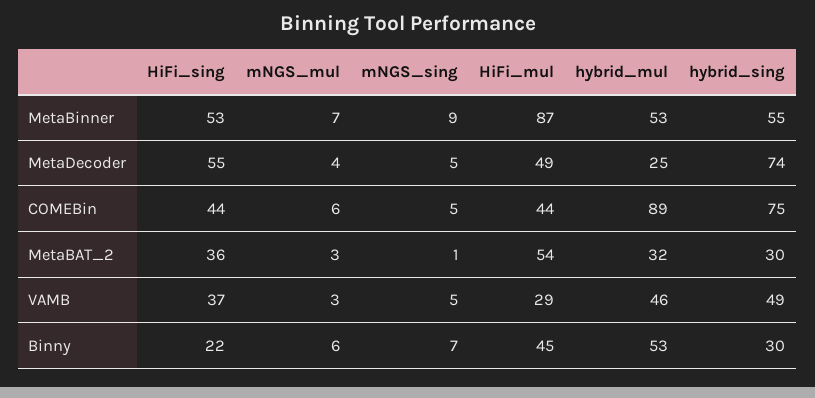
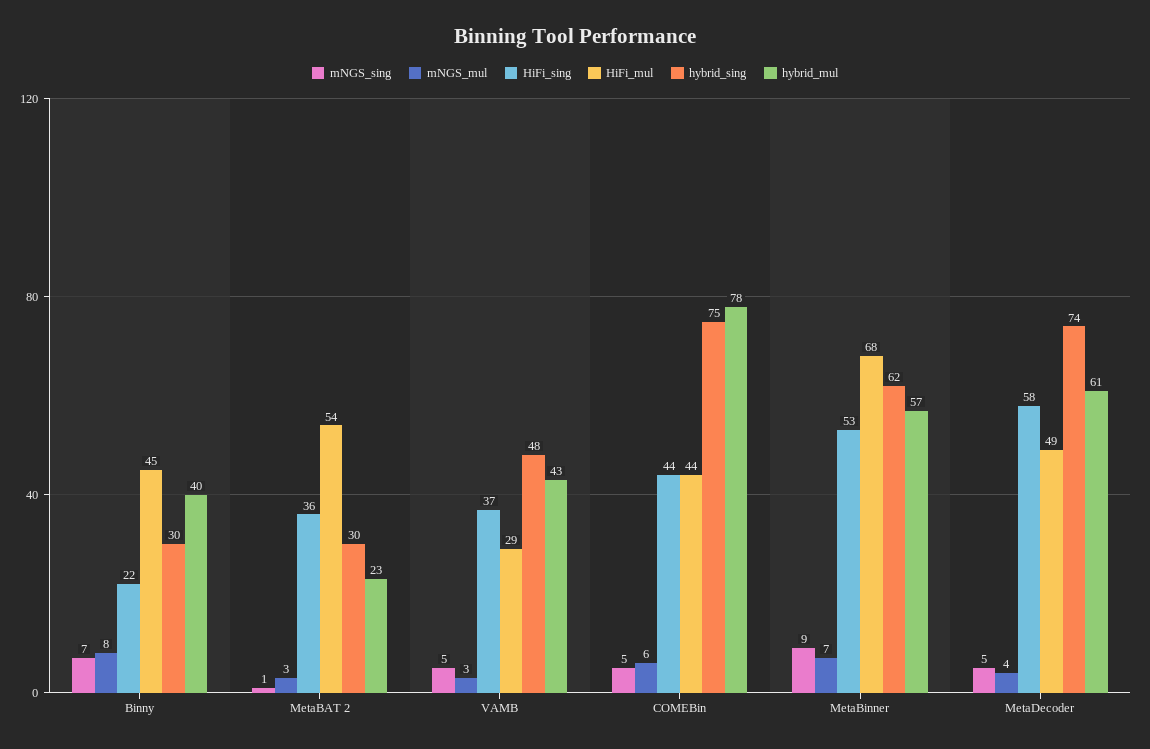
  {
    "HiFi_sing": {
      "MetaBinner": 53,
-     "MetaDecoder": 55,
+     "MetaDecoder": 58,
      "COMEBin": 44,
      "MetaBAT_2": 36,
      "VAMB": 37,
      "Binny": 22
    },
    "mNGS_mul": {
      "MetaBinner": 7,
      "MetaDecoder": 4,
      "COMEBin": 6,
      "MetaBAT_2": 3,
      "VAMB": 3,
-     "Binny": 6
+     "Binny": 8
    },
    "mNGS_sing": {
      "MetaBinner": 9,
      "MetaDecoder": 5,
      "COMEBin": 5,
      "MetaBAT_2": 1,
      "VAMB": 5,
      "Binny": 7
    },
    "HiFi_mul": {
-     "MetaBinner": 87,
+     "MetaBinner": 68,
      "MetaDecoder": 49,
      "COMEBin": 44,
      "MetaBAT_2": 54,
      "VAMB": 29,
      "Binny": 45
    },
    "hybrid_mul": {
-     "MetaBinner": 53,
+     "MetaBinner": 57,
-     "MetaDecoder": 25,
+     "MetaDecoder": 61,
-     "COMEBin": 89,
+     "COMEBin": 78,
-     "MetaBAT_2": 32,
+     "MetaBAT_2": 23,
-     "VAMB": 46,
+     "VAMB": 43,
-     "Binny": 53
+     "Binny": 40
    },
    "hybrid_sing": {
-     "MetaBinner": 55,
+     "MetaBinner": 62,
      "MetaDecoder": 74,
      "COMEBin": 75,
      "MetaBAT_2": 30,
-     "VAMB": 49,
+     "VAMB": 48,
      "Binny": 30
    }
  }

